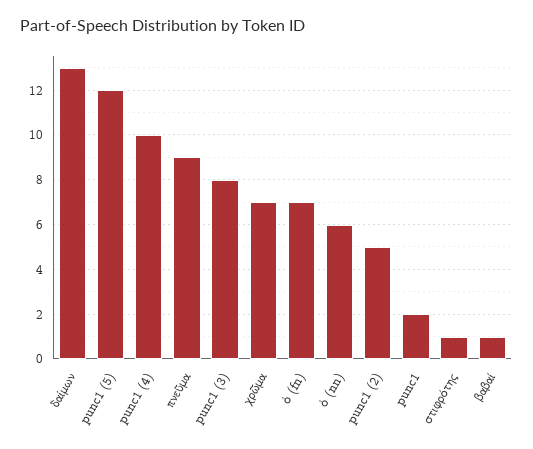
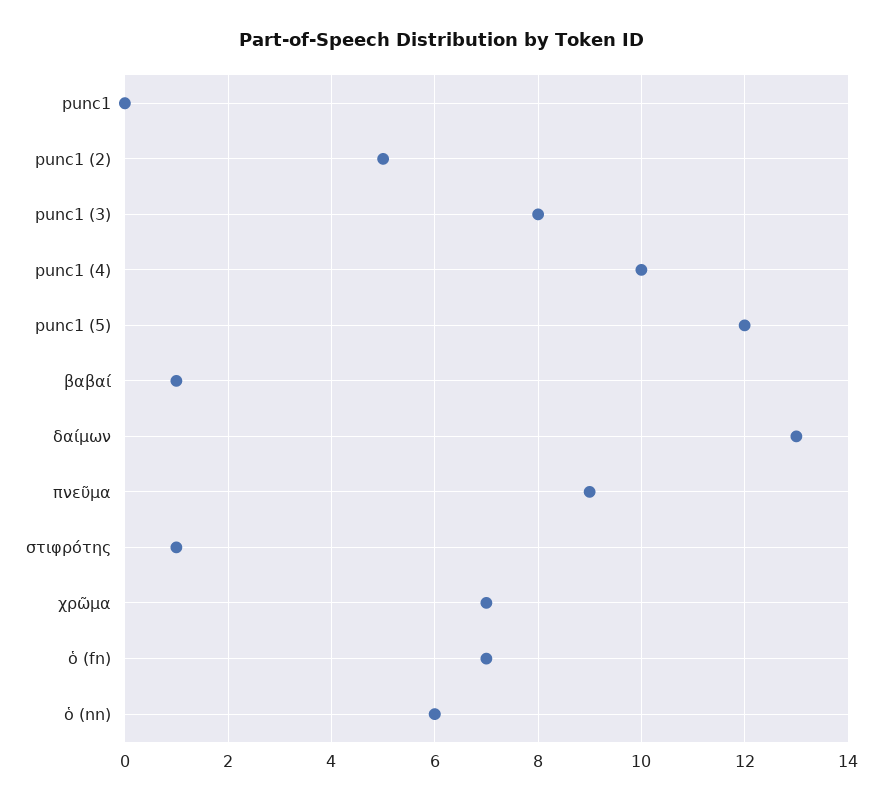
  {
    "δαίμων": 13,
    "punc1 (5)": 12,
    "punc1 (4)": 10,
    "πνεῦμα": 9,
    "punc1 (3)": 8,
    "χρῶμα": 7,
    "ὁ (fn)": 7,
    "ὁ (nn)": 6,
    "punc1 (2)": 5,
-   "punc1": 2,
+   "punc1": 0,
    "στιφρότης": 1,
    "βαβαί": 1
  }

